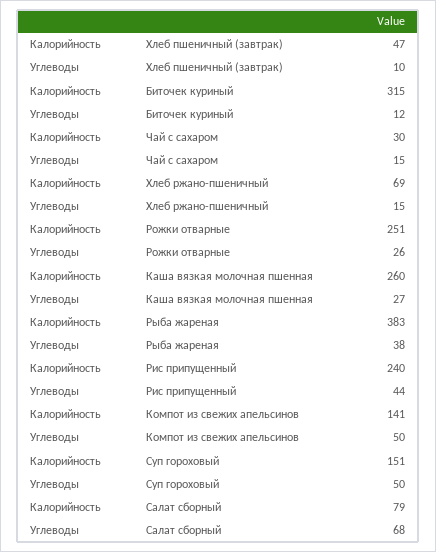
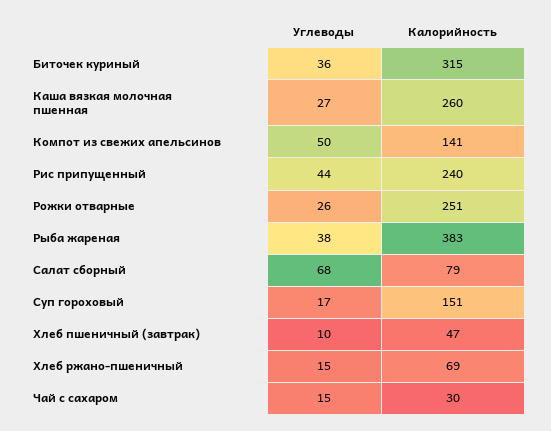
  {
    "Калорийность": {
      "Хлеб пшеничный (завтрак)": 47,
      "Биточек куриный": 315,
      "Чай с сахаром": 30,
      "Хлеб ржано-пшеничный": 69,
      "Рожки отварные": 251,
      "Каша вязкая молочная пшенная": 260,
      "Рыба жареная": 383,
      "Рис припущенный": 240,
      "Компот из свежих апельсинов": 141,
      "Суп гороховый": 151,
      "Салат сборный": 79
    },
    "Углеводы": {
      "Хлеб пшеничный (завтрак)": 10,
-     "Биточек куриный": 12,
+     "Биточек куриный": 36,
      "Чай с сахаром": 15,
      "Хлеб ржано-пшеничный": 15,
      "Рожки отварные": 26,
      "Каша вязкая молочная пшенная": 27,
      "Рыба жареная": 38,
      "Рис припущенный": 44,
      "Компот из свежих апельсинов": 50,
-     "Суп гороховый": 50,
+     "Суп гороховый": 17,
      "Салат сборный": 68
    }
  }

